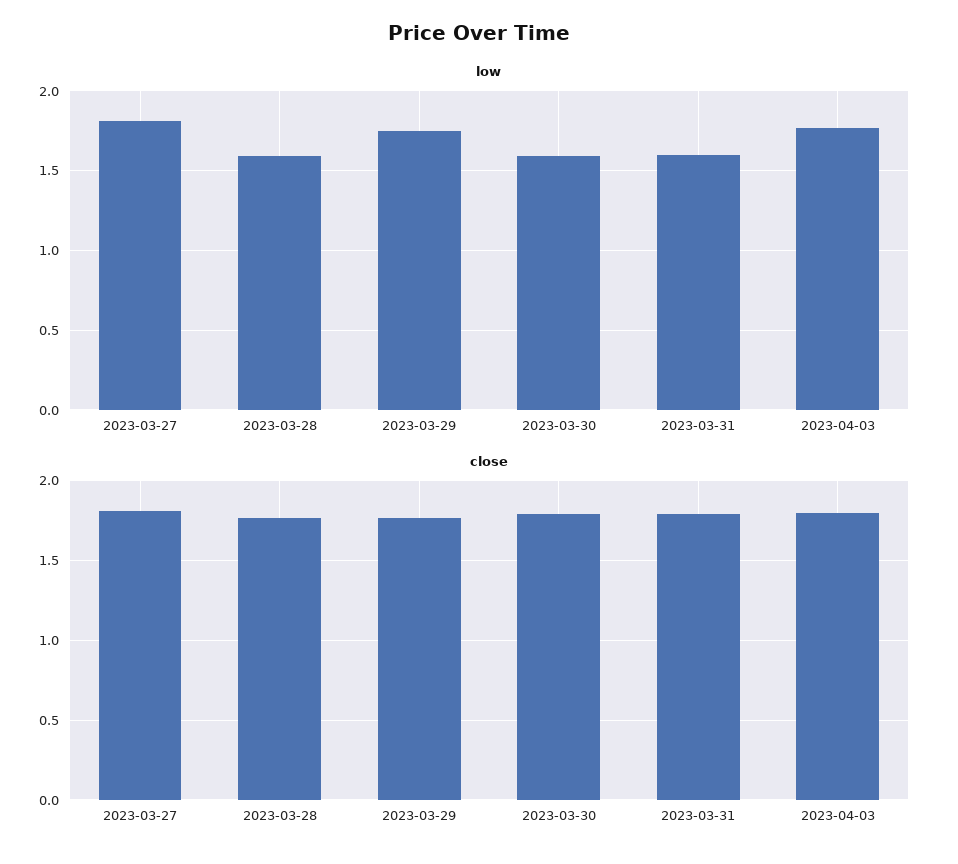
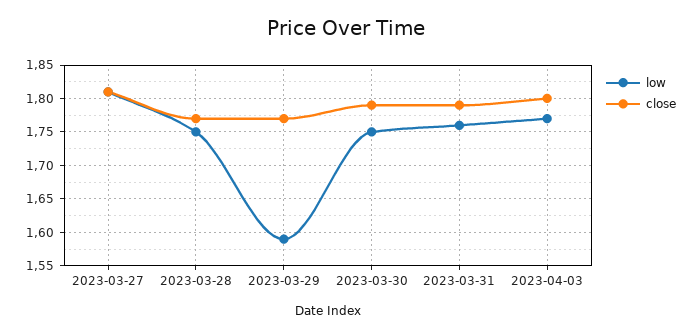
  {
    "low": {
      "2023-03-27": 1.81,
-     "2023-03-28": 1.6,
+     "2023-03-28": 1.75,
-     "2023-03-29": 1.75,
+     "2023-03-29": 1.59,
-     "2023-03-30": 1.6,
+     "2023-03-30": 1.75,
-     "2023-03-31": 1.6,
+     "2023-03-31": 1.76,
      "2023-04-03": 1.77
    },
    "close": {
      "2023-03-27": 1.81,
      "2023-03-28": 1.77,
      "2023-03-29": 1.77,
      "2023-03-30": 1.79,
      "2023-03-31": 1.79,
      "2023-04-03": 1.8
    }
  }

